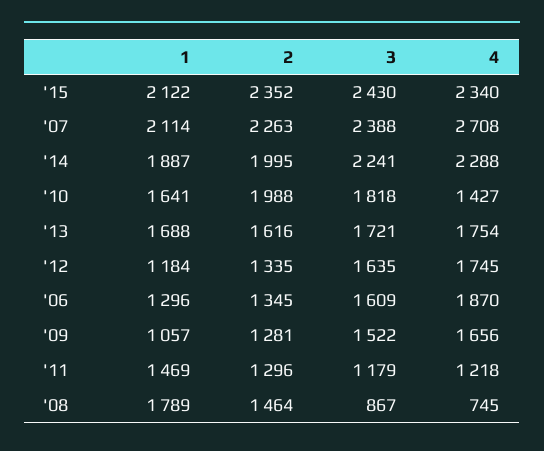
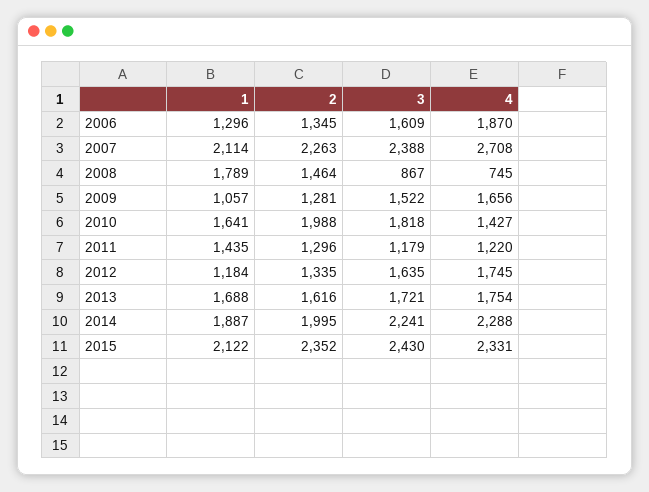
  {
    "1": {
      "'15": 2122,
      "'07": 2114,
      "'14": 1887,
      "'10": 1641,
      "'13": 1688,
      "'12": 1184,
      "'06": 1296,
      "'09": 1057,
-     "'11": 1469,
+     "'11": 1435,
      "'08": 1789
    },
    "2": {
      "'15": 2352,
      "'07": 2263,
      "'14": 1995,
      "'10": 1988,
      "'13": 1616,
      "'12": 1335,
      "'06": 1345,
      "'09": 1281,
      "'11": 1296,
      "'08": 1464
    },
    "3": {
      "'15": 2430,
      "'07": 2388,
      "'14": 2241,
      "'10": 1818,
      "'13": 1721,
      "'12": 1635,
      "'06": 1609,
      "'09": 1522,
      "'11": 1179,
      "'08": 867
    },
    "4": {
-     "'15": 2340,
+     "'15": 2331,
      "'07": 2708,
      "'14": 2288,
      "'10": 1427,
      "'13": 1754,
      "'12": 1745,
      "'06": 1870,
      "'09": 1656,
-     "'11": 1218,
+     "'11": 1220,
      "'08": 745
    }
  }

